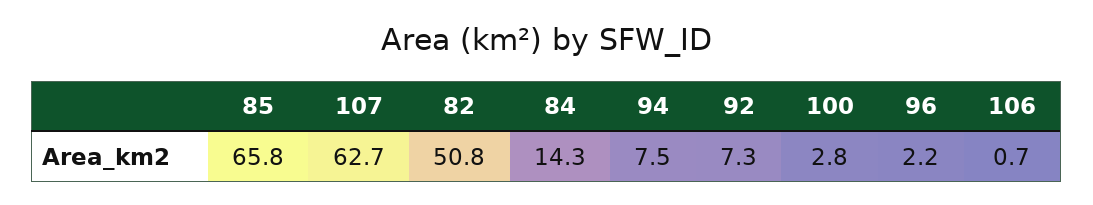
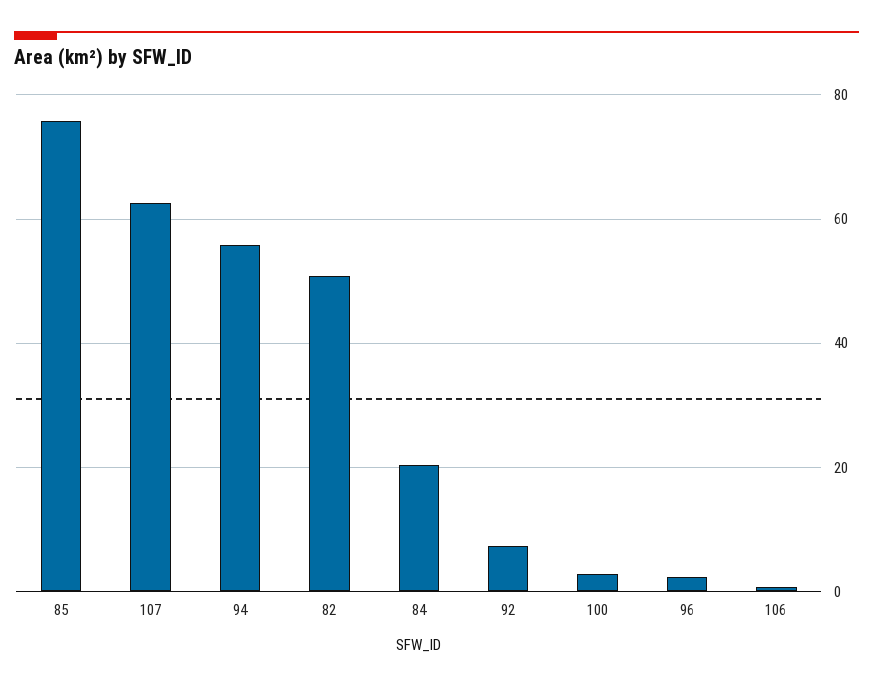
  {
-   "85": 65.8,
+   "85": 76,
    "107": 62.7,
    "82": 50.8,
-   "84": 14.3,
+   "84": 20,
-   "94": 7.5,
+   "94": 56,
    "92": 7.3,
    "100": 2.8,
    "96": 2.2,
    "106": 0.7
  }

